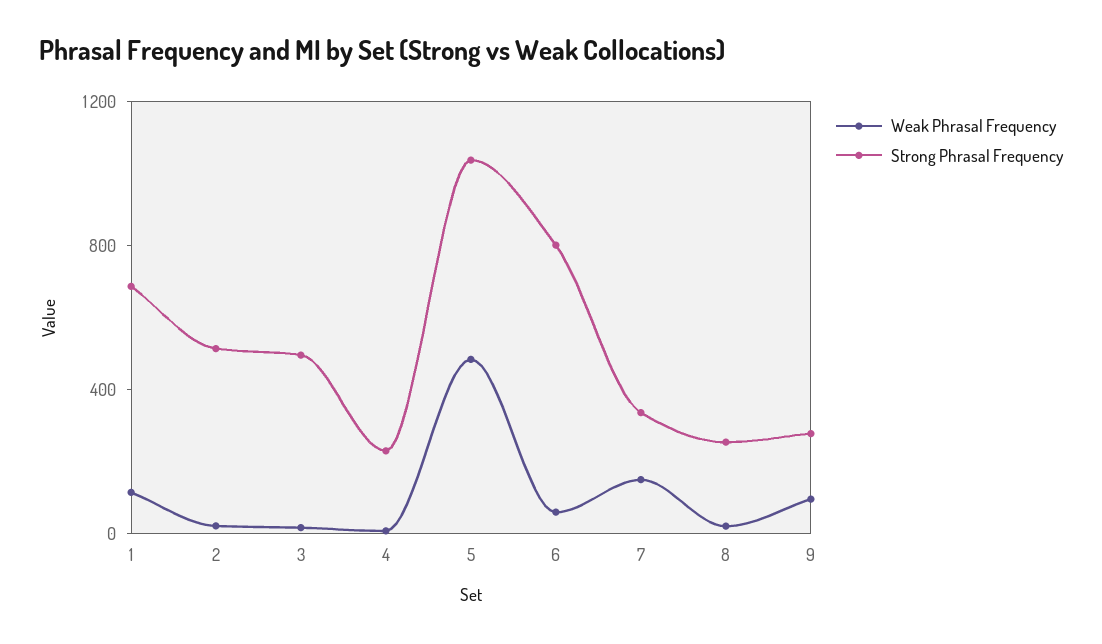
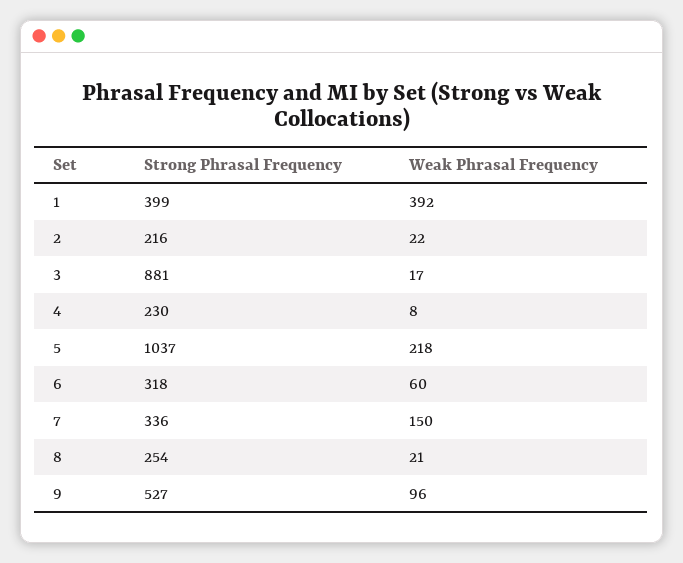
  {
    "Weak Phrasal Frequency": {
-     "1": 100,
+     "1": 392,
      "2": 22,
      "3": 17,
      "4": 8,
-     "5": 500,
+     "5": 218,
      "6": 60,
      "7": 150,
      "8": 21,
      "9": 96
    },
    "Strong Phrasal Frequency": {
-     "1": 700,
+     "1": 399,
-     "2": 500,
+     "2": 216,
-     "3": 500,
+     "3": 881,
      "4": 230,
      "5": 1037,
-     "6": 800,
+     "6": 318,
      "7": 336,
      "8": 254,
-     "9": 300
+     "9": 527
    }
  }

